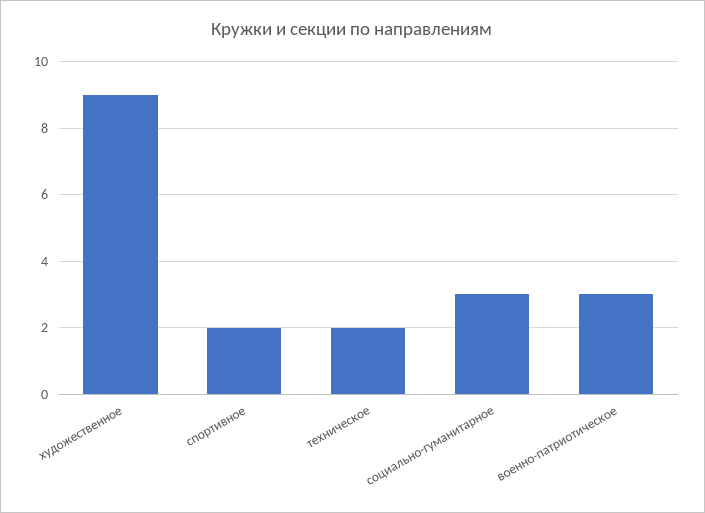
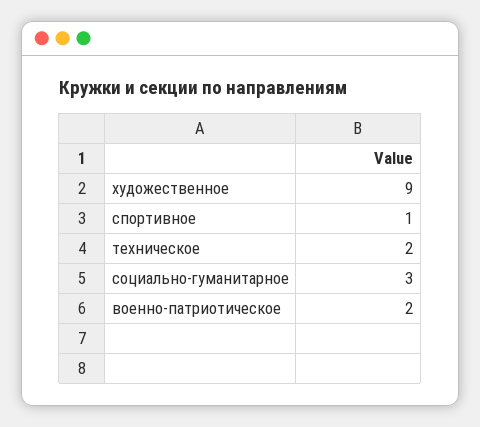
  {
    "художественное": 9,
-   "спортивное": 2,
+   "спортивное": 1,
    "техническое": 2,
    "социально-гуманитарное": 3,
-   "военно-патриотическое": 3
+   "военно-патриотическое": 2
  }

